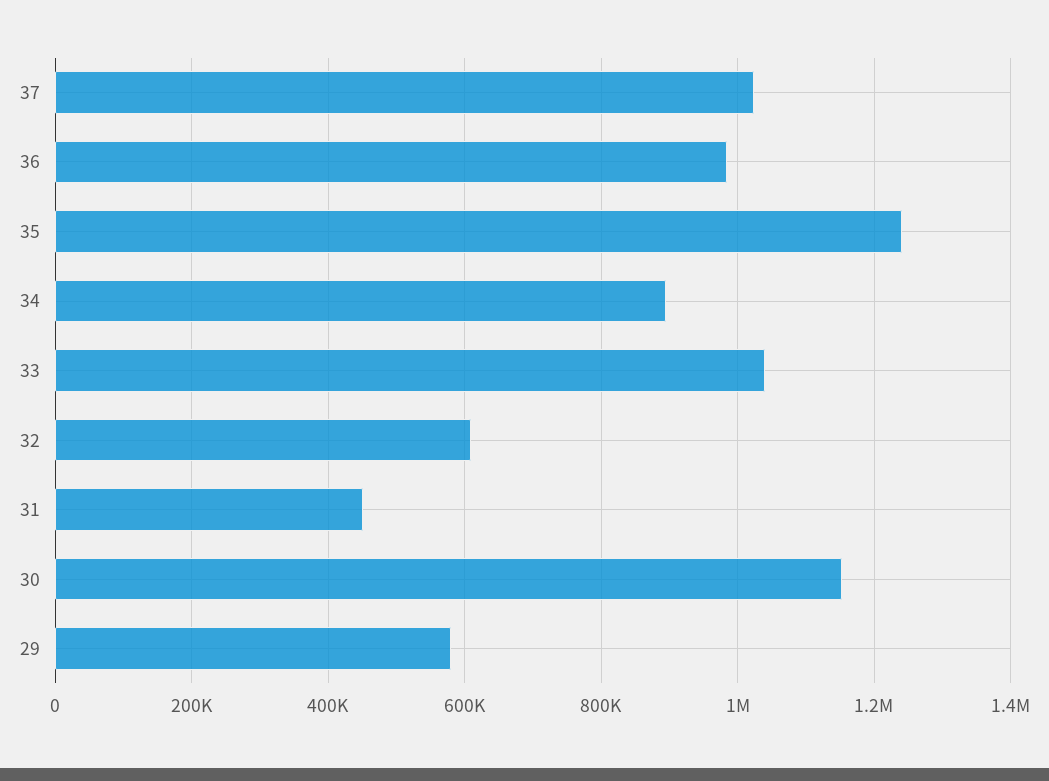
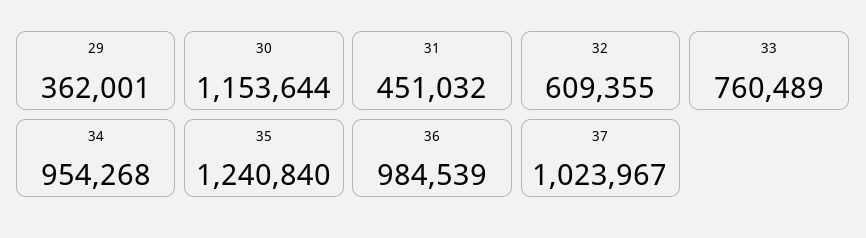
  {
    "37": 1023967,
    "36": 984539,
    "35": 1240840,
-   "34": 900000,
+   "34": 954268,
-   "33": 1040000,
+   "33": 760489,
    "32": 609355,
    "31": 451032,
    "30": 1153644,
-   "29": 580000
+   "29": 362001
  }

